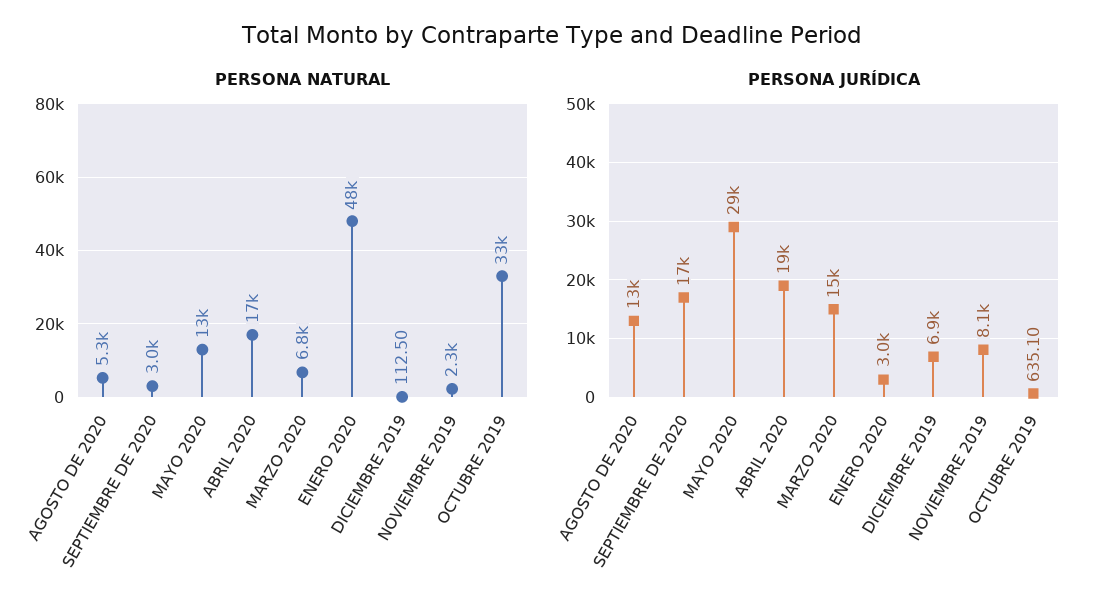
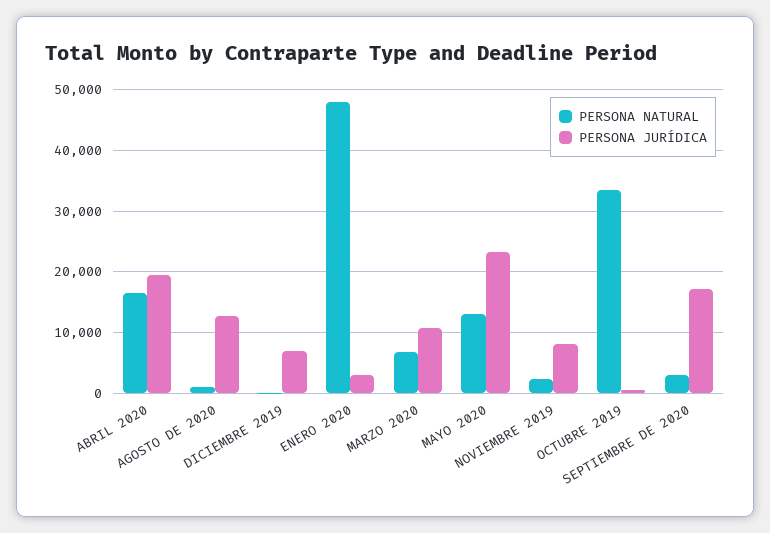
  {
    "PERSONA NATURAL": {
-     "AGOSTO DE 2020": 5300,
+     "AGOSTO DE 2020": 1000,
      "SEPTIEMBRE DE 2020": 3000,
      "MAYO 2020": 13000,
      "ABRIL 2020": 17000,
      "MARZO 2020": 6800,
      "ENERO 2020": 48000,
      "DICIEMBRE 2019": 112.5,
      "NOVIEMBRE 2019": 2300,
      "OCTUBRE 2019": 33000
    },
    "PERSONA JURÍDICA": {
      "AGOSTO DE 2020": 13000,
      "SEPTIEMBRE DE 2020": 17000,
-     "MAYO 2020": 29000,
+     "MAYO 2020": 23000,
      "ABRIL 2020": 19000,
-     "MARZO 2020": 15000,
+     "MARZO 2020": 11000,
      "ENERO 2020": 3000,
      "DICIEMBRE 2019": 6900,
      "NOVIEMBRE 2019": 8100,
      "OCTUBRE 2019": 635.1
    }
  }

